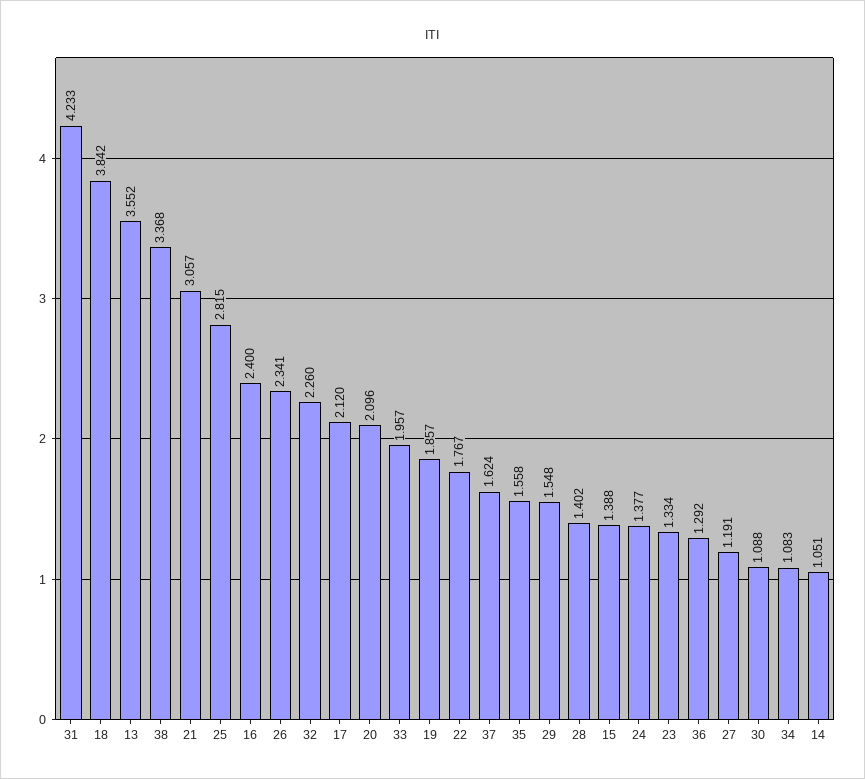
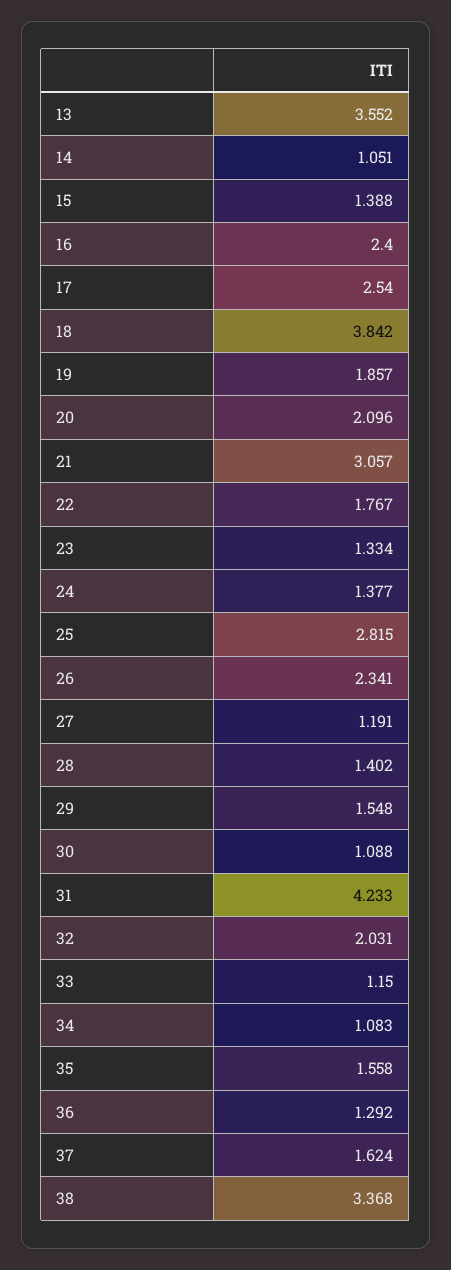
  {
    "31": 4.233,
    "18": 3.842,
    "13": 3.552,
    "38": 3.368,
    "21": 3.057,
    "25": 2.815,
    "16": 2.4,
    "26": 2.341,
-   "32": 2.26,
+   "32": 2.031,
-   "17": 2.12,
+   "17": 2.54,
    "20": 2.096,
-   "33": 1.957,
+   "33": 1.15,
    "19": 1.857,
    "22": 1.767,
    "37": 1.624,
    "35": 1.558,
    "29": 1.548,
    "28": 1.402,
    "15": 1.388,
    "24": 1.377,
    "23": 1.334,
    "36": 1.292,
    "27": 1.191,
    "30": 1.088,
    "34": 1.083,
    "14": 1.051
  }

